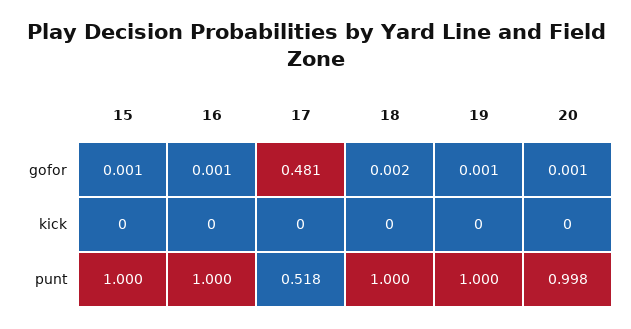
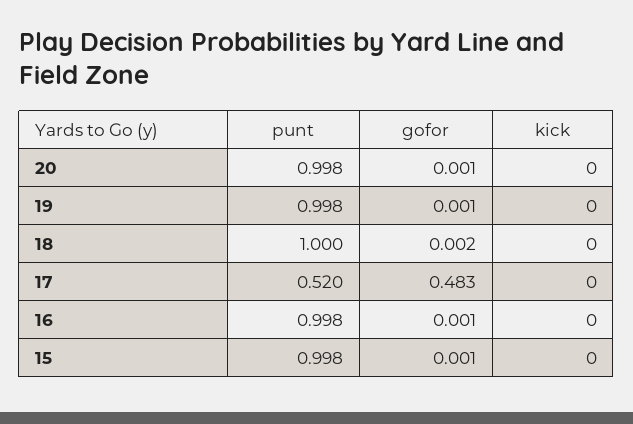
  {
    "15": {
      "gofor": 0.001,
      "kick": 0,
-     "punt": 1
+     "punt": 0.998
    },
    "16": {
      "gofor": 0.001,
      "kick": 0,
-     "punt": 1
+     "punt": 0.998
    },
    "17": {
-     "gofor": 0.481,
+     "gofor": 0.483,
      "kick": 0,
-     "punt": 0.518
+     "punt": 0.52
    },
    "18": {
      "gofor": 0.002,
      "kick": 0,
      "punt": 1
    },
    "19": {
      "gofor": 0.001,
      "kick": 0,
-     "punt": 1
+     "punt": 0.998
    },
    "20": {
      "gofor": 0.001,
      "kick": 0,
      "punt": 0.998
    }
  }

